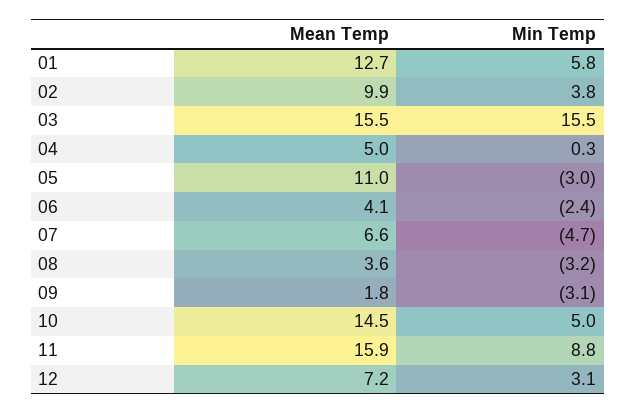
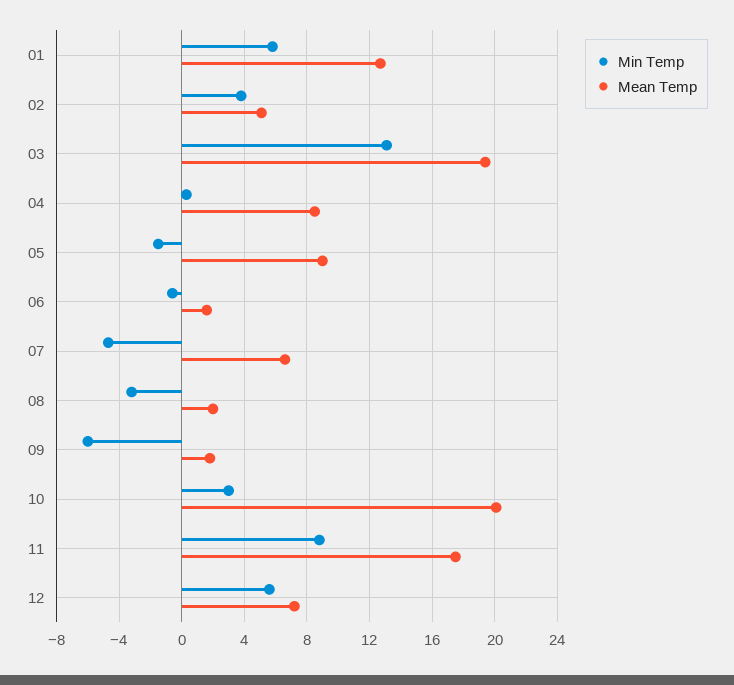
  {
    "Mean Temp": {
      "01": 12.7,
-     "02": 9.9,
+     "02": 5,
-     "03": 15.5,
+     "03": 19.5,
-     "04": 5,
+     "04": 8.5,
-     "05": 11,
+     "05": 9,
-     "06": 4.1,
+     "06": 1.5,
      "07": 6.6,
-     "08": 3.6,
+     "08": 2,
      "09": 1.8,
-     "10": 14.5,
+     "10": 20,
-     "11": 15.9,
+     "11": 17.5,
      "12": 7.2
    },
    "Min Temp": {
      "01": 5.8,
      "02": 3.8,
-     "03": 15.5,
+     "03": 13,
      "04": 0.3,
-     "05": -3,
+     "05": -1.5,
-     "06": -2.4,
+     "06": -0.5,
      "07": -4.7,
      "08": -3.2,
-     "09": -3.1,
+     "09": -6,
-     "10": 5,
+     "10": 3,
      "11": 8.8,
-     "12": 3.1
+     "12": 5.5
    }
  }

